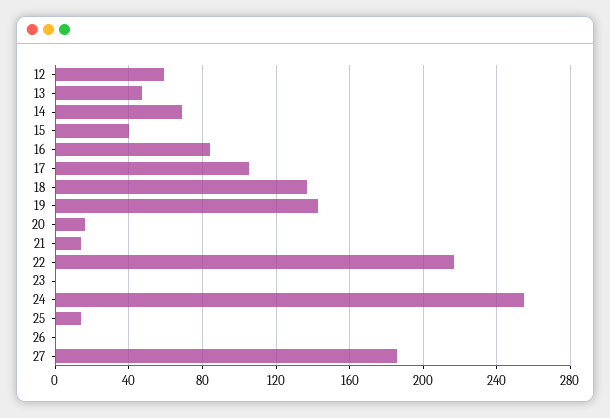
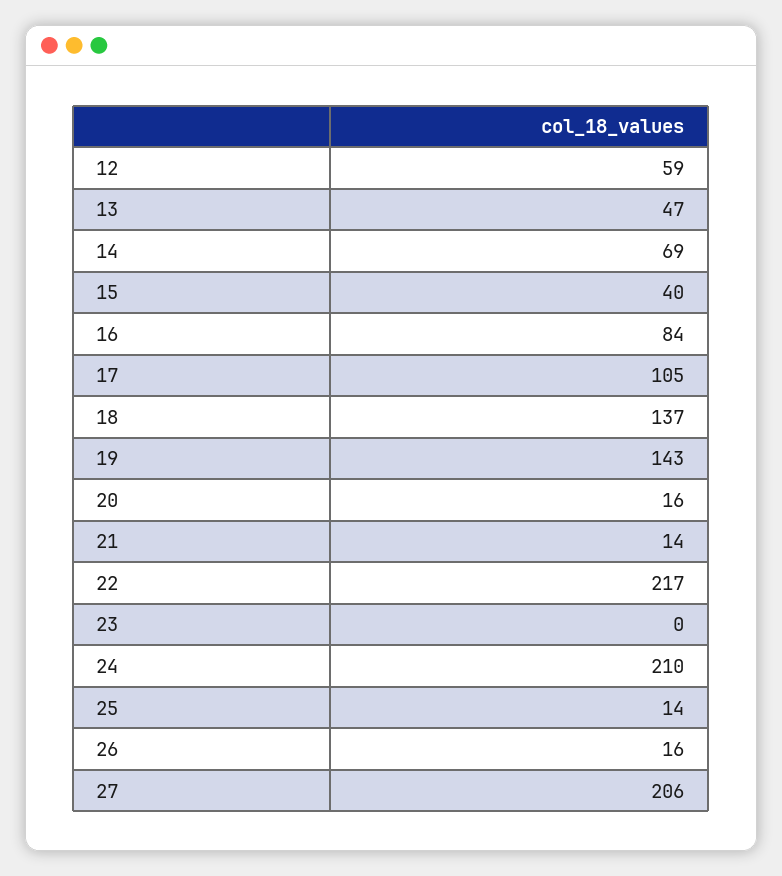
  {
    "12": 59,
    "13": 47,
    "14": 69,
    "15": 40,
    "16": 84,
    "17": 105,
    "18": 137,
    "19": 143,
    "20": 16,
    "21": 14,
    "22": 217,
    "23": 0,
-   "24": 255,
+   "24": 210,
    "25": 14,
-   "26": 0,
+   "26": 16,
-   "27": 185
+   "27": 206
  }

